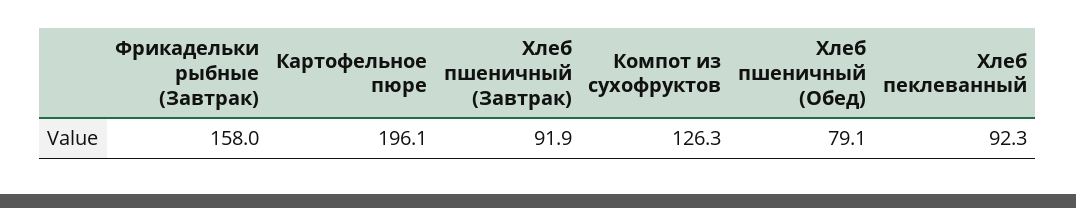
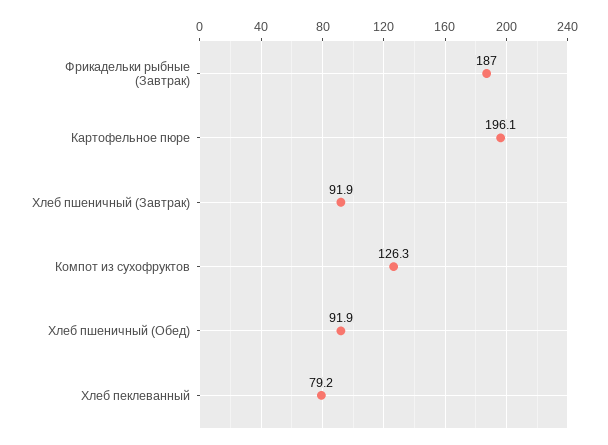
  {
-   "Фрикадельки рыбные (Завтрак)": 158,
+   "Фрикадельки рыбные (Завтрак)": 187,
    "Картофельное пюре": 196.1,
    "Хлеб пшеничный (Завтрак)": 91.9,
    "Компот из сухофруктов": 126.3,
-   "Хлеб пшеничный (Обед)": 79.1,
+   "Хлеб пшеничный (Обед)": 91.9,
-   "Хлеб пеклеванный": 92.3
+   "Хлеб пеклеванный": 79.2
  }

